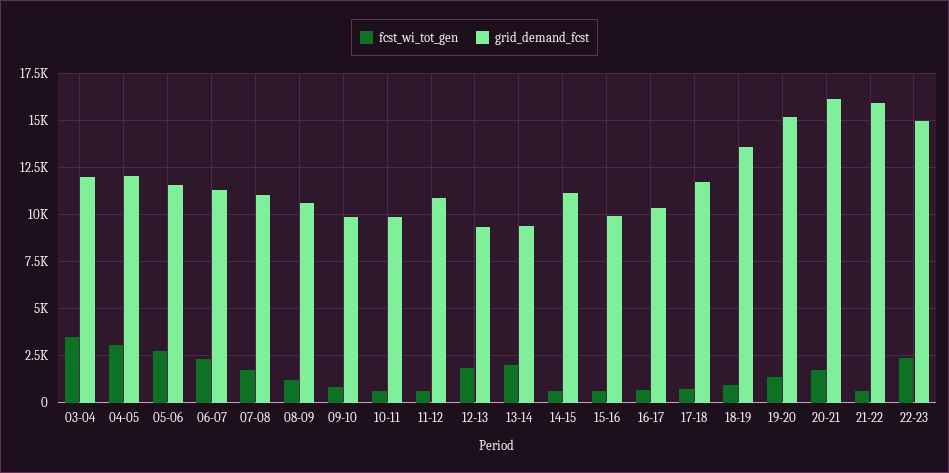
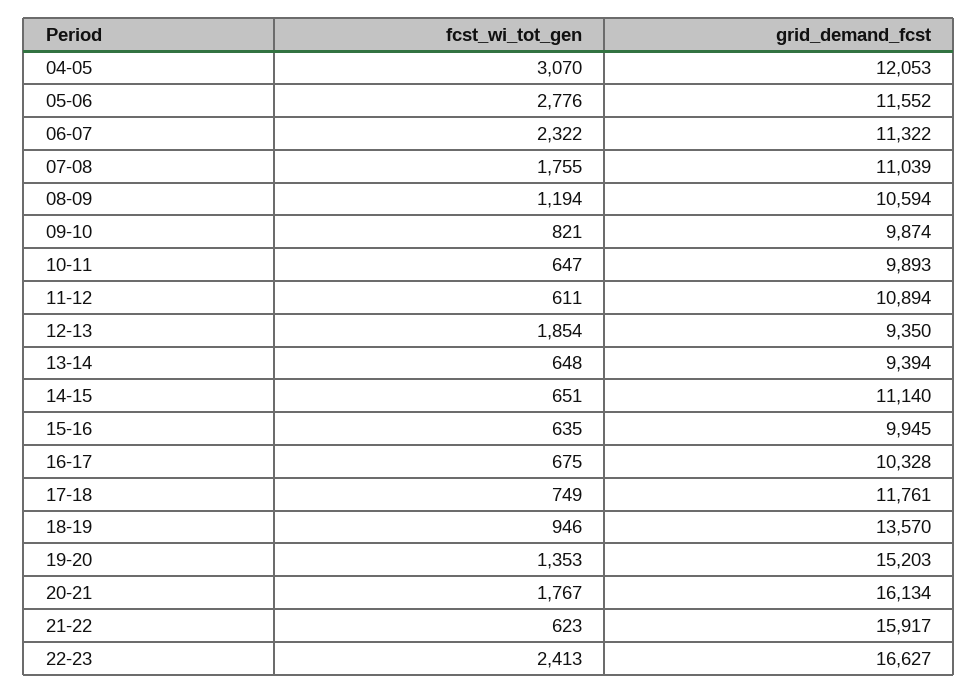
  {
    "fcst_wi_tot_gen": {
-     "03-04": 3500,
      "04-05": 3070,
      "05-06": 2776,
      "06-07": 2322,
      "07-08": 1755,
      "08-09": 1194,
      "09-10": 821,
      "10-11": 647,
      "11-12": 611,
      "12-13": 1854,
-     "13-14": 2000,
+     "13-14": 648,
      "14-15": 651,
      "15-16": 635,
      "16-17": 675,
      "17-18": 749,
      "18-19": 946,
      "19-20": 1353,
      "20-21": 1767,
      "21-22": 623,
      "22-23": 2413
    },
    "grid_demand_fcst": {
-     "03-04": 12000,
      "04-05": 12053,
      "05-06": 11552,
      "06-07": 11322,
      "07-08": 11039,
      "08-09": 10594,
      "09-10": 9874,
      "10-11": 9893,
      "11-12": 10894,
      "12-13": 9350,
      "13-14": 9394,
      "14-15": 11140,
      "15-16": 9945,
      "16-17": 10328,
      "17-18": 11761,
      "18-19": 13570,
      "19-20": 15203,
      "20-21": 16134,
      "21-22": 15917,
-     "22-23": 15000
+     "22-23": 16627
    }
  }

